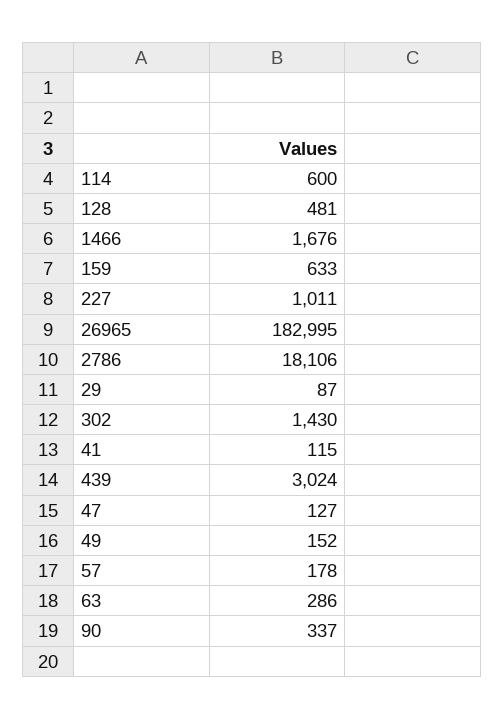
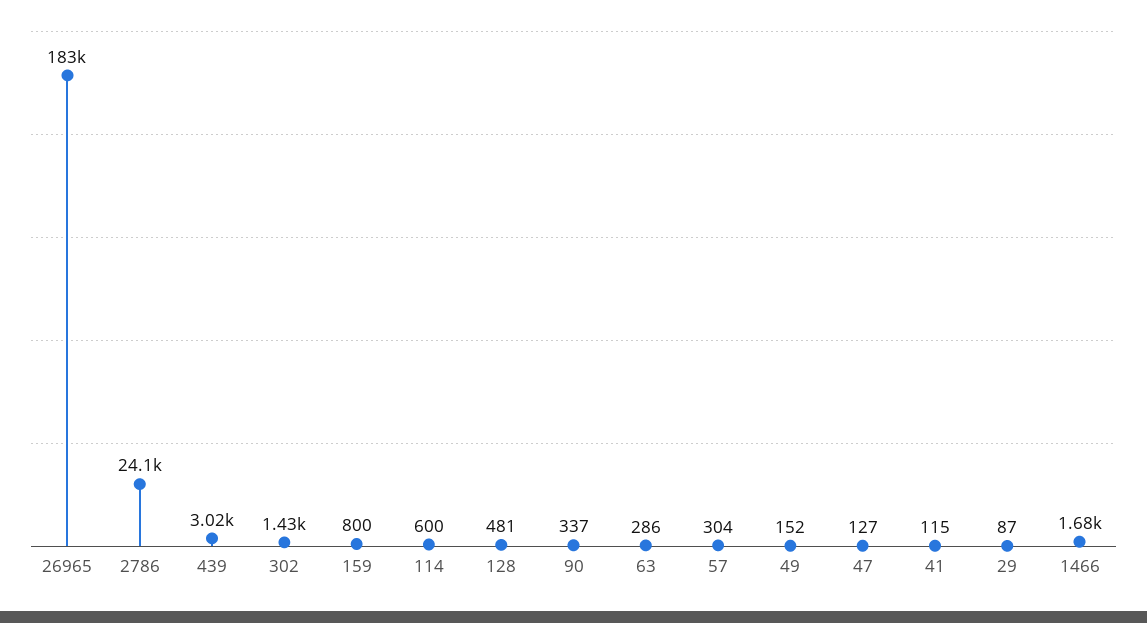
  {
    "114": 600,
    "128": 481,
    "1466": 1676,
-   "159": 633,
+   "159": 800,
-   "227": 1011,
    "26965": 182995,
-   "2786": 18106,
+   "2786": 24100,
    "29": 87,
    "302": 1430,
    "41": 115,
    "439": 3024,
    "47": 127,
    "49": 152,
-   "57": 178,
+   "57": 304,
    "63": 286,
    "90": 337
  }

